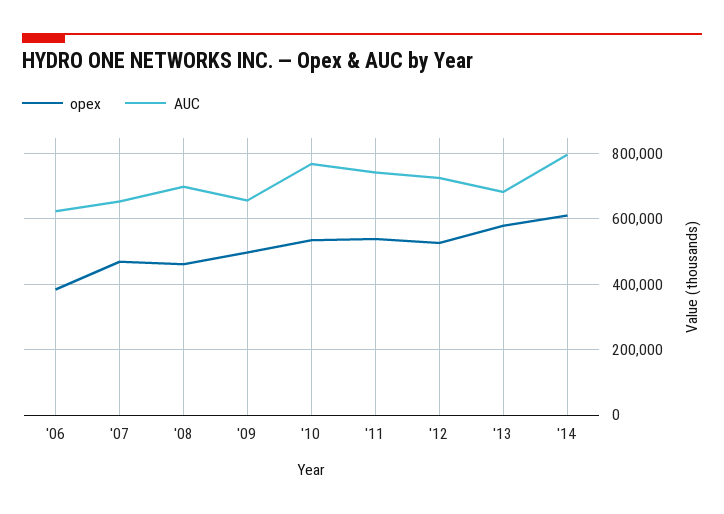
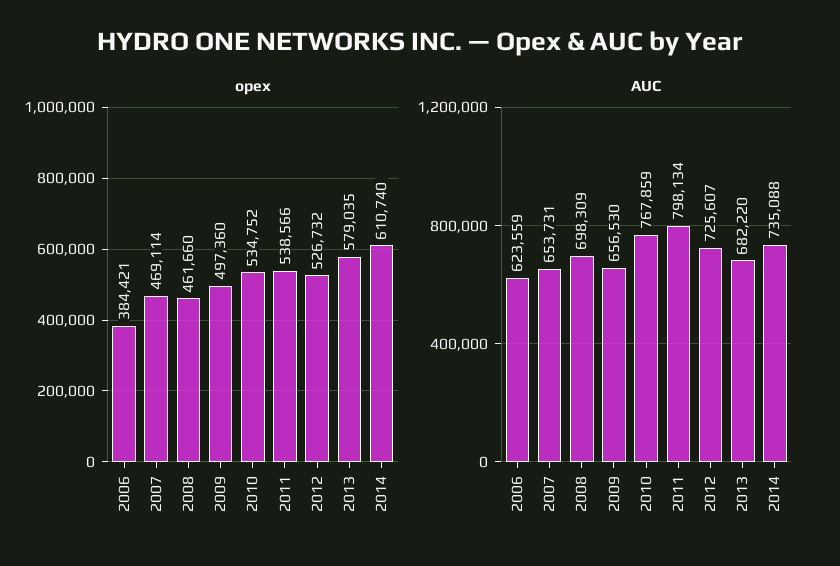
  {
    "opex": {
      "'06": 384421,
      "'07": 469114,
      "'08": 461660,
      "'09": 497360,
      "'10": 534752,
      "'11": 538566,
      "'12": 526732,
      "'13": 579035,
      "'14": 610740
    },
    "AUC": {
      "'06": 623559,
      "'07": 653731,
      "'08": 698309,
      "'09": 656530,
      "'10": 767859,
-     "'11": 740000,
+     "'11": 798134,
      "'12": 725607,
      "'13": 682220,
-     "'14": 800000
+     "'14": 735088
    }
  }

